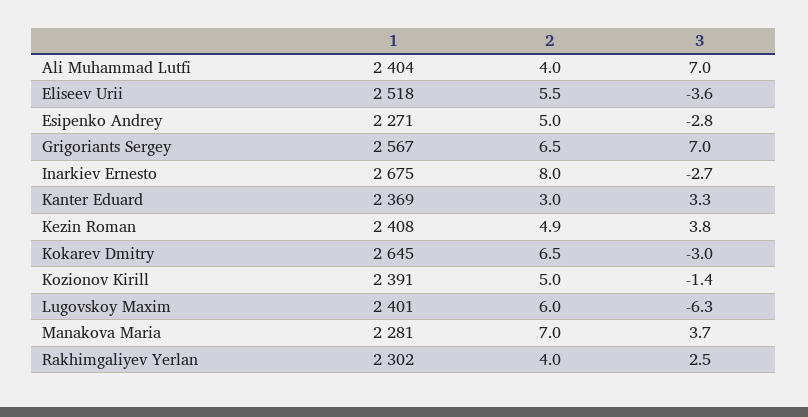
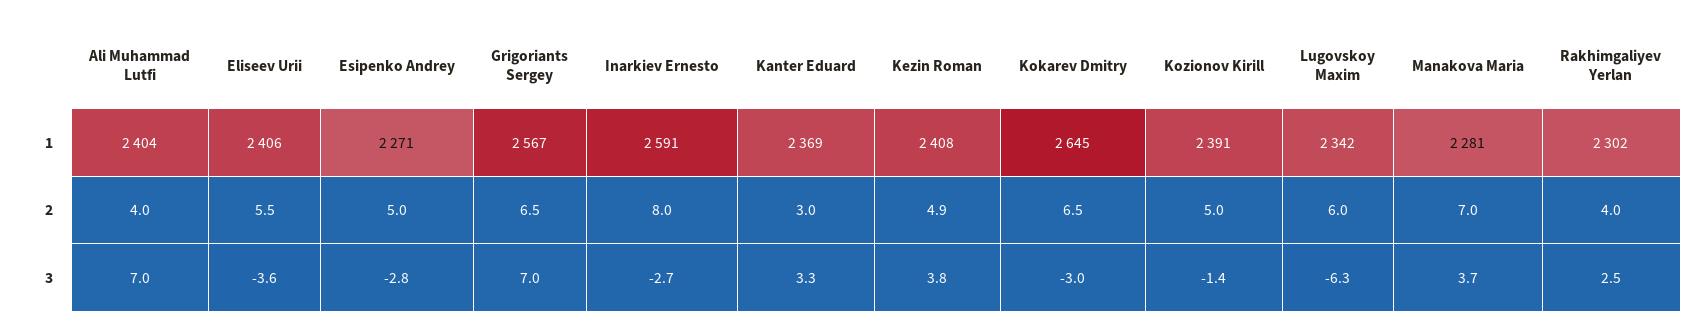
  {
    "1": {
      "Ali Muhammad Lutfi": 2404,
-     "Eliseev Urii": 2518,
+     "Eliseev Urii": 2406,
      "Esipenko Andrey": 2271,
      "Grigoriants Sergey": 2567,
-     "Inarkiev Ernesto": 2675,
+     "Inarkiev Ernesto": 2591,
      "Kanter Eduard": 2369,
      "Kezin Roman": 2408,
      "Kokarev Dmitry": 2645,
      "Kozionov Kirill": 2391,
-     "Lugovskoy Maxim": 2401,
+     "Lugovskoy Maxim": 2342,
      "Manakova Maria": 2281,
      "Rakhimgaliyev Yerlan": 2302
    },
    "2": {
      "Ali Muhammad Lutfi": 4,
      "Eliseev Urii": 5.5,
      "Esipenko Andrey": 5,
      "Grigoriants Sergey": 6.5,
      "Inarkiev Ernesto": 8,
      "Kanter Eduard": 3,
      "Kezin Roman": 4.9,
      "Kokarev Dmitry": 6.5,
      "Kozionov Kirill": 5,
      "Lugovskoy Maxim": 6,
      "Manakova Maria": 7,
      "Rakhimgaliyev Yerlan": 4
    },
    "3": {
      "Ali Muhammad Lutfi": 7,
      "Eliseev Urii": -3.6,
      "Esipenko Andrey": -2.8,
      "Grigoriants Sergey": 7,
      "Inarkiev Ernesto": -2.7,
      "Kanter Eduard": 3.3,
      "Kezin Roman": 3.8,
      "Kokarev Dmitry": -3,
      "Kozionov Kirill": -1.4,
      "Lugovskoy Maxim": -6.3,
      "Manakova Maria": 3.7,
      "Rakhimgaliyev Yerlan": 2.5
    }
  }

